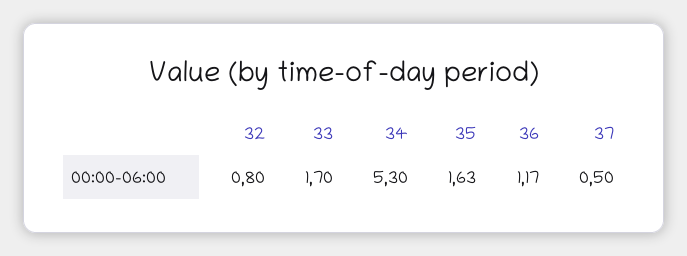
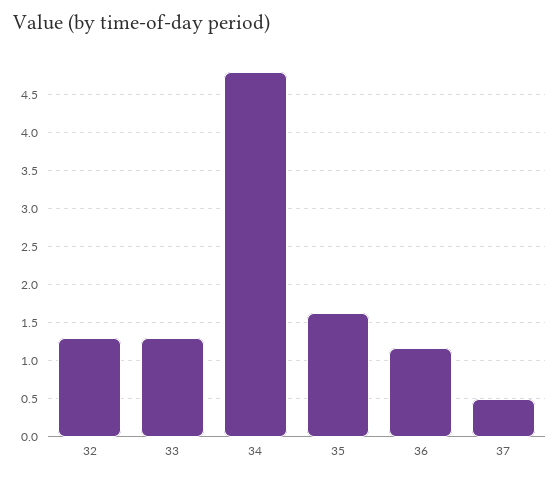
  {
-   "32": 0.8,
+   "32": 1.3,
-   "33": 1.7,
+   "33": 1.3,
-   "34": 5.3,
+   "34": 4.8,
    "35": 1.63,
    "36": 1.17,
    "37": 0.5
  }

